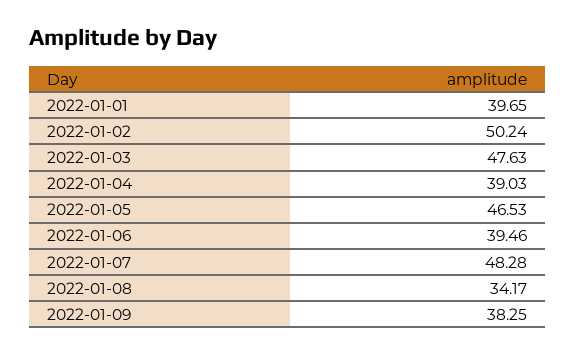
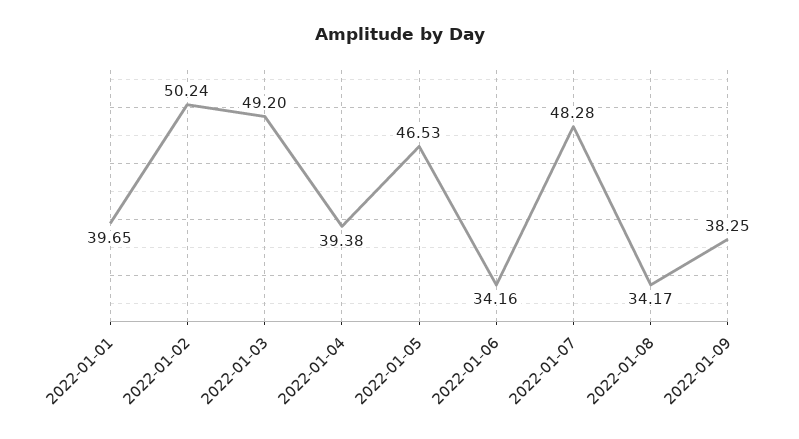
  {
    "2022-01-01": 39.65,
    "2022-01-02": 50.24,
-   "2022-01-03": 47.63,
+   "2022-01-03": 49.2,
-   "2022-01-04": 39.03,
+   "2022-01-04": 39.38,
    "2022-01-05": 46.53,
-   "2022-01-06": 39.46,
+   "2022-01-06": 34.16,
    "2022-01-07": 48.28,
    "2022-01-08": 34.17,
    "2022-01-09": 38.25
  }

